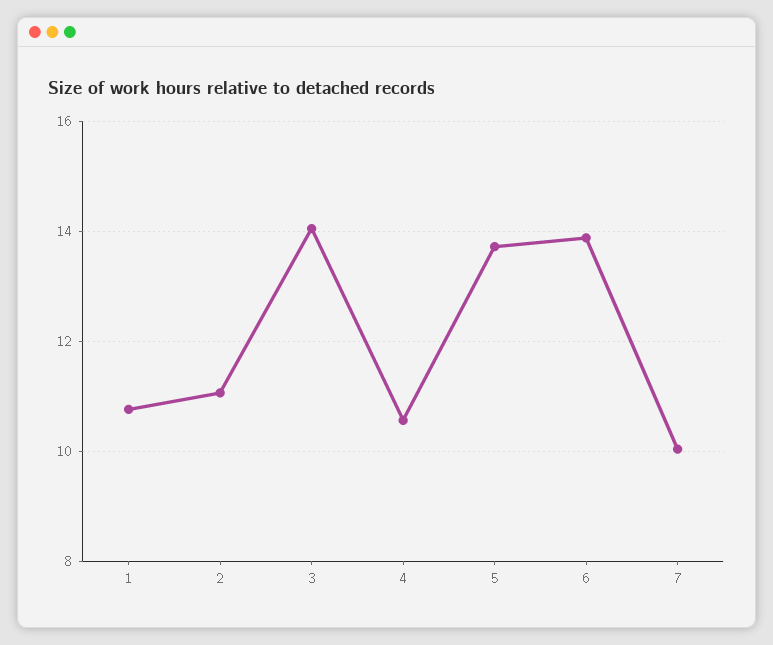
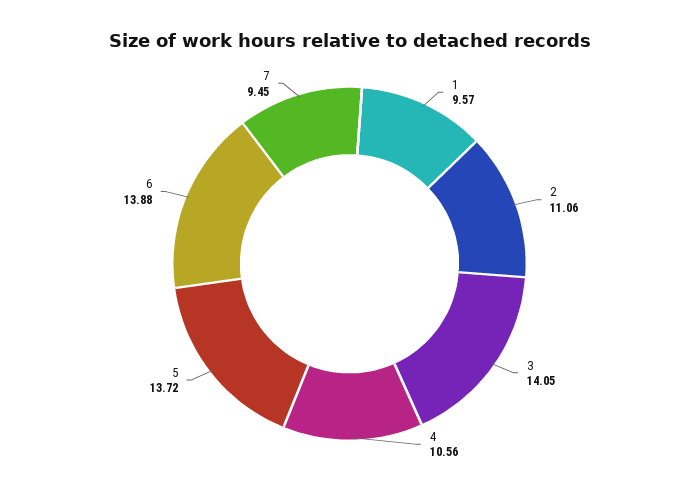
  {
-   "1": 10.8,
+   "1": 9.57,
    "2": 11.06,
    "3": 14.05,
    "4": 10.56,
    "5": 13.72,
    "6": 13.88,
-   "7": 10
+   "7": 9.45
  }

